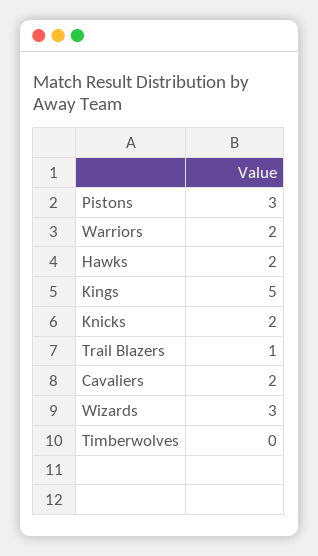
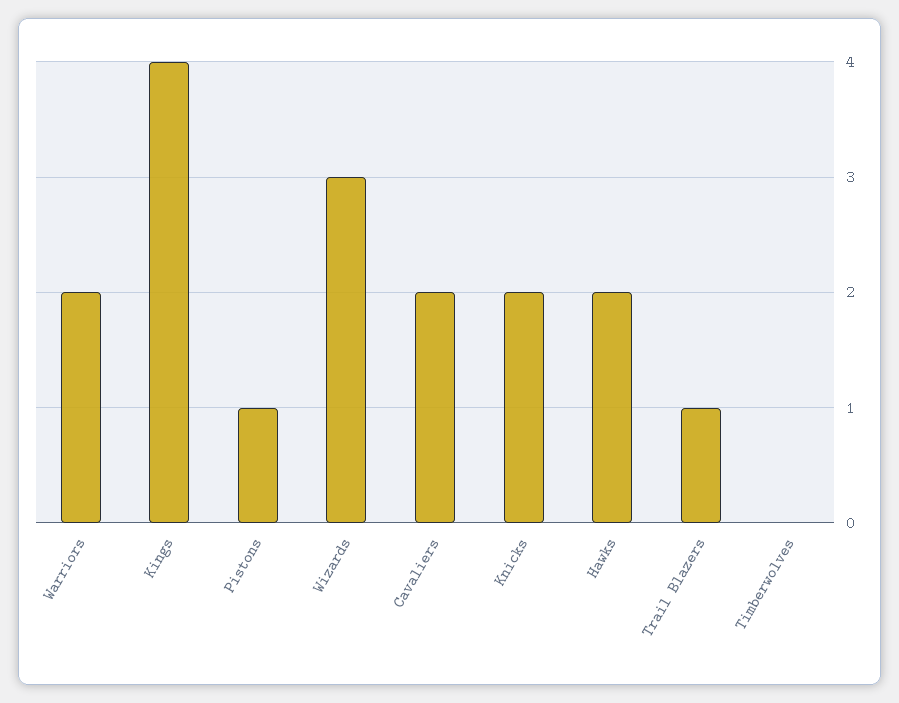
  {
-   "Pistons": 3,
+   "Pistons": 1,
    "Warriors": 2,
    "Hawks": 2,
-   "Kings": 5,
+   "Kings": 4,
    "Knicks": 2,
    "Trail Blazers": 1,
    "Cavaliers": 2,
    "Wizards": 3,
    "Timberwolves": 0
  }

